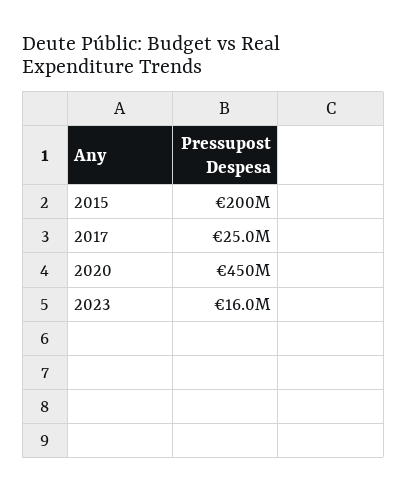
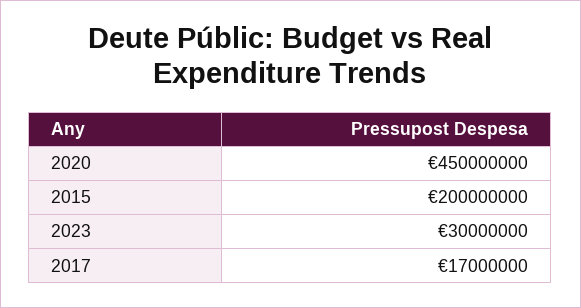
  {
    "2015": 200000000,
-   "2017": 25000000,
+   "2017": 17000000,
    "2020": 450000000,
-   "2023": 16000000
+   "2023": 30000000
  }

